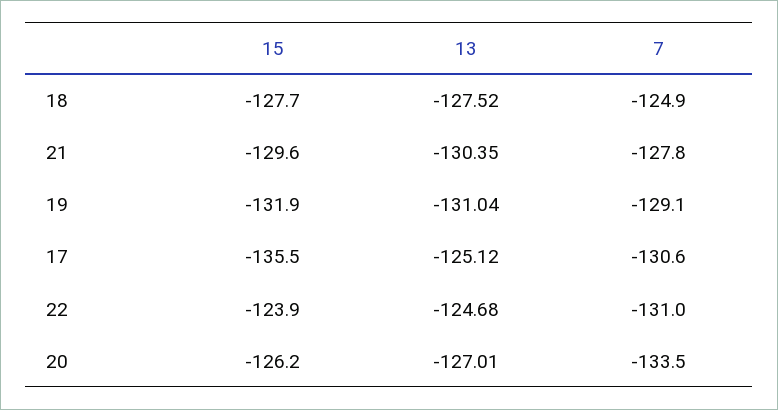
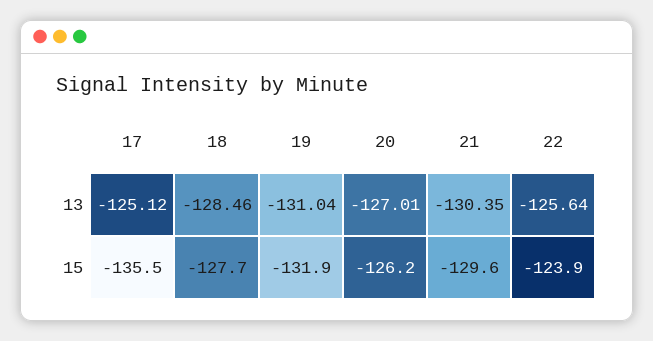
  {
    "15": {
      "18": -127.7,
      "21": -129.6,
      "19": -131.9,
      "17": -135.5,
      "22": -123.9,
      "20": -126.2
    },
    "13": {
-     "18": -127.52,
+     "18": -128.46,
      "21": -130.35,
      "19": -131.04,
      "17": -125.12,
-     "22": -124.68,
+     "22": -125.64,
      "20": -127.01
-   },
+   }
-   "7": {
-     "18": -124.9,
-     "21": -127.8,
-     "19": -129.1,
-     "17": -130.6,
-     "22": -131,
-     "20": -133.5
-   }
  }

